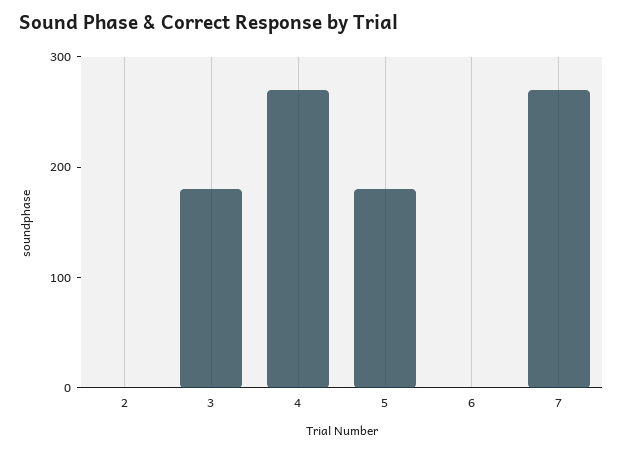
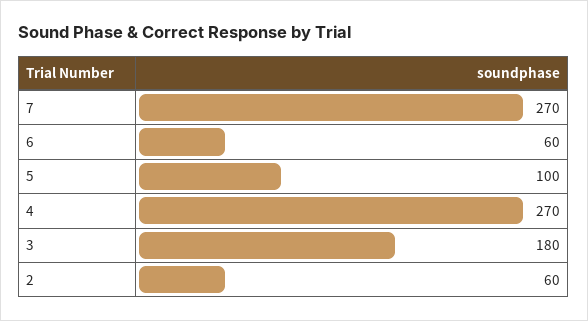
  {
-   "2": 0,
+   "2": 60,
    "3": 180,
    "4": 270,
-   "5": 180,
+   "5": 100,
-   "6": 0,
+   "6": 60,
    "7": 270
  }

